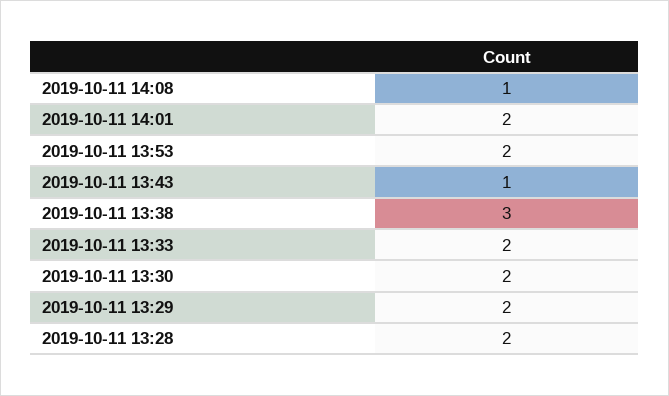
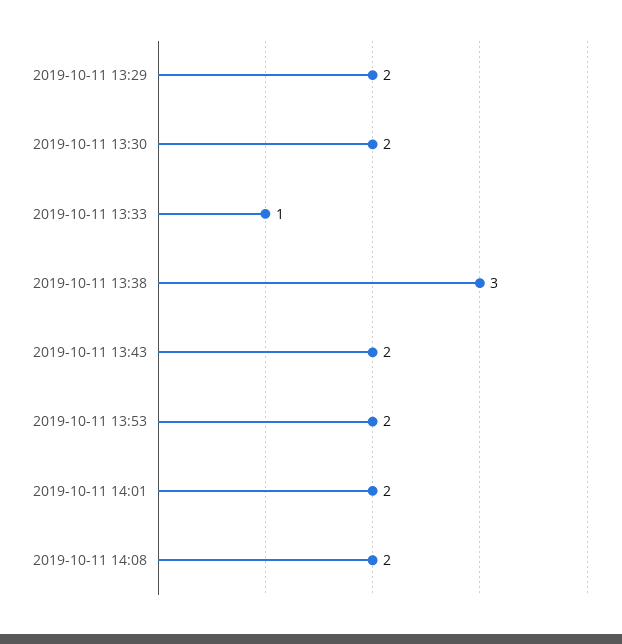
  {
-   "2019-10-11 14:08": 1,
+   "2019-10-11 14:08": 2,
    "2019-10-11 14:01": 2,
    "2019-10-11 13:53": 2,
-   "2019-10-11 13:43": 1,
+   "2019-10-11 13:43": 2,
    "2019-10-11 13:38": 3,
-   "2019-10-11 13:33": 2,
+   "2019-10-11 13:33": 1,
    "2019-10-11 13:30": 2,
-   "2019-10-11 13:29": 2,
+   "2019-10-11 13:29": 2
-   "2019-10-11 13:28": 2
  }

